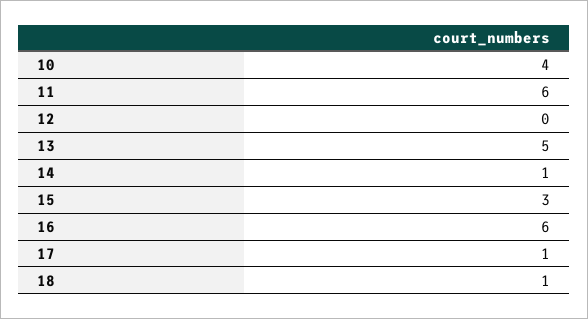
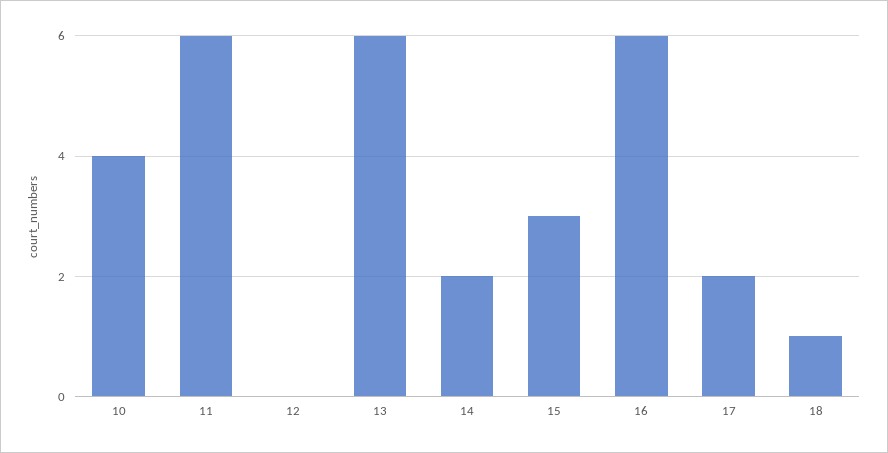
  {
    "10": 4,
    "11": 6,
    "12": 0,
-   "13": 5,
+   "13": 6,
-   "14": 1,
+   "14": 2,
    "15": 3,
    "16": 6,
-   "17": 1,
+   "17": 2,
    "18": 1
  }

